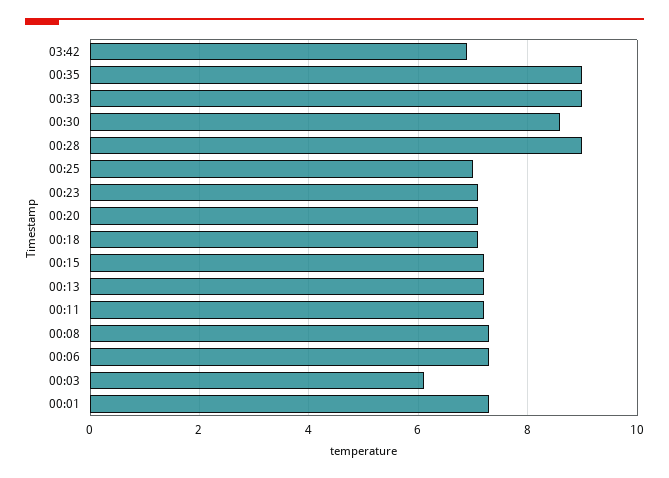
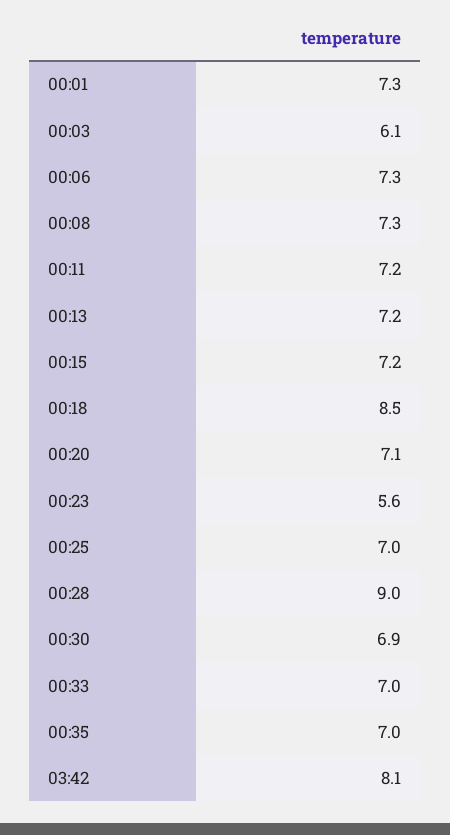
  {
-   "03:42": 7,
+   "03:42": 8.1,
-   "00:35": 9,
+   "00:35": 7,
-   "00:33": 9,
+   "00:33": 7,
-   "00:30": 8.5,
+   "00:30": 6.9,
    "00:28": 9,
    "00:25": 7,
-   "00:23": 7,
+   "00:23": 5.6,
    "00:20": 7.1,
-   "00:18": 7,
+   "00:18": 8.5,
    "00:15": 7.2,
    "00:13": 7.2,
    "00:11": 7.2,
    "00:08": 7.3,
    "00:06": 7.3,
    "00:03": 6.1,
    "00:01": 7.3
  }

